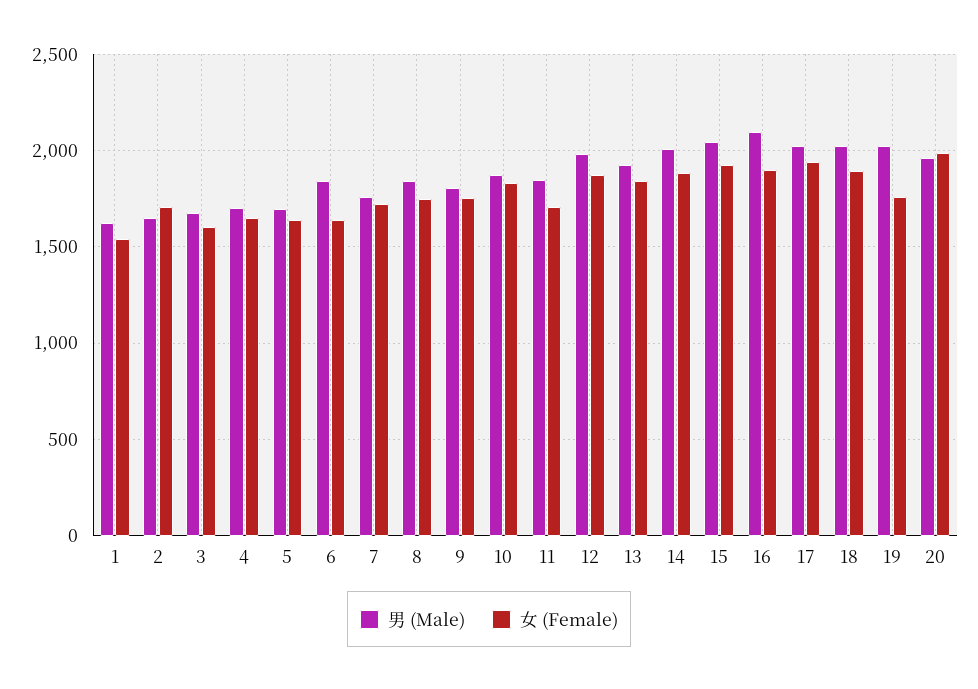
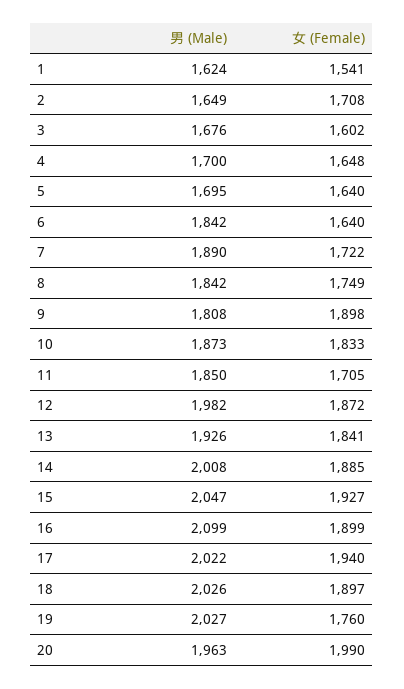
  {
    "男 (Male)": {
      "1": 1624,
      "2": 1649,
      "3": 1676,
      "4": 1700,
      "5": 1695,
      "6": 1842,
-     "7": 1750,
+     "7": 1890,
      "8": 1842,
      "9": 1808,
      "10": 1873,
      "11": 1850,
      "12": 1982,
      "13": 1926,
      "14": 2008,
      "15": 2047,
      "16": 2099,
      "17": 2022,
      "18": 2026,
      "19": 2027,
      "20": 1963
    },
    "女 (Female)": {
      "1": 1541,
      "2": 1708,
      "3": 1602,
      "4": 1648,
      "5": 1640,
      "6": 1640,
      "7": 1722,
      "8": 1749,
-     "9": 1750,
+     "9": 1898,
      "10": 1833,
      "11": 1705,
      "12": 1872,
      "13": 1841,
      "14": 1885,
      "15": 1927,
      "16": 1899,
      "17": 1940,
      "18": 1897,
      "19": 1760,
      "20": 1990
    }
  }

